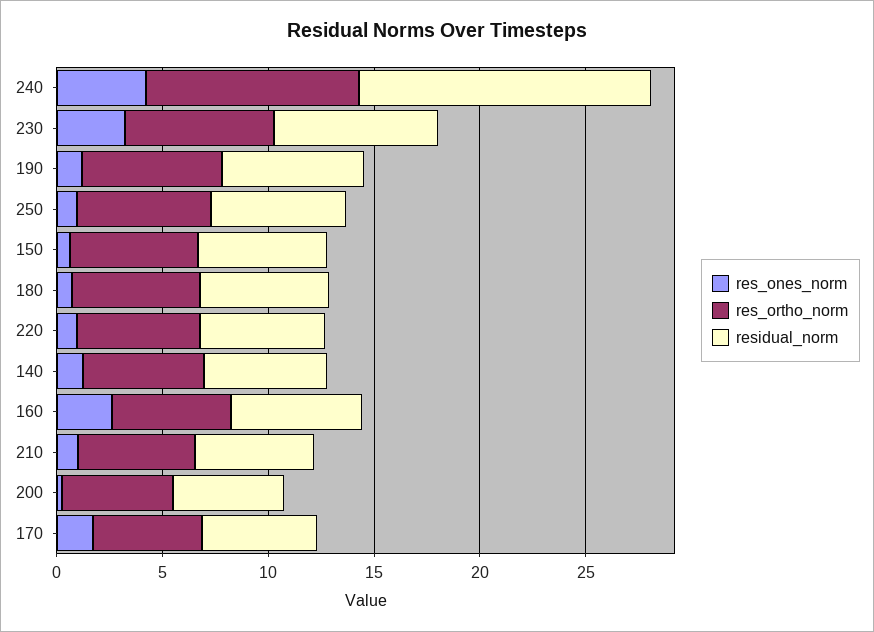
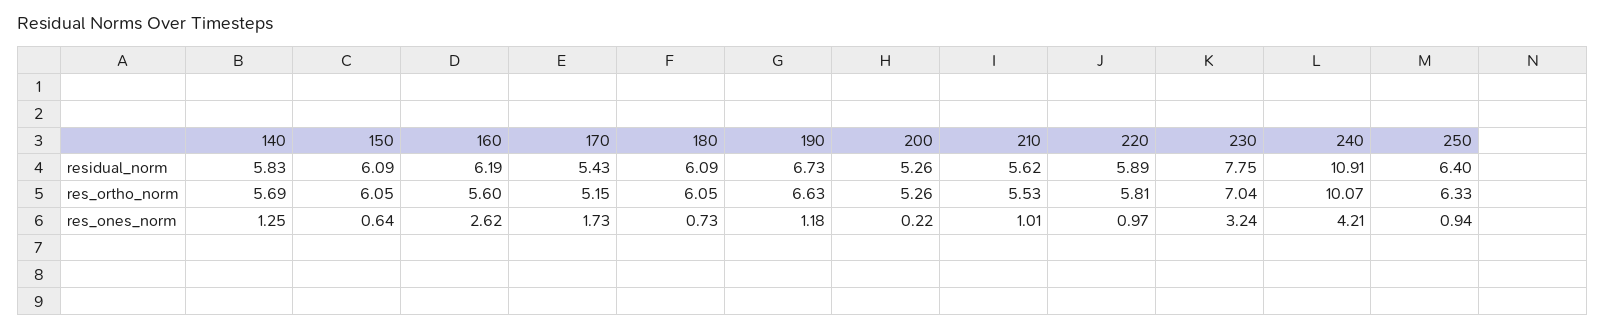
  {
    "res_ones_norm": {
      "240": 4.21,
      "230": 3.24,
      "190": 1.18,
      "250": 0.94,
      "150": 0.64,
      "180": 0.73,
      "220": 0.97,
      "140": 1.25,
      "160": 2.62,
      "210": 1.01,
      "200": 0.22,
      "170": 1.73
    },
    "res_ortho_norm": {
      "240": 10.07,
      "230": 7.04,
      "190": 6.63,
      "250": 6.33,
      "150": 6.05,
      "180": 6.05,
      "220": 5.81,
      "140": 5.69,
      "160": 5.6,
      "210": 5.53,
      "200": 5.26,
      "170": 5.15
    },
    "residual_norm": {
-     "240": 14,
+     "240": 10.91,
      "230": 7.75,
      "190": 6.73,
      "250": 6.4,
      "150": 6.09,
      "180": 6.09,
      "220": 5.89,
      "140": 5.83,
      "160": 6.19,
      "210": 5.62,
      "200": 5.26,
      "170": 5.43
    }
  }

